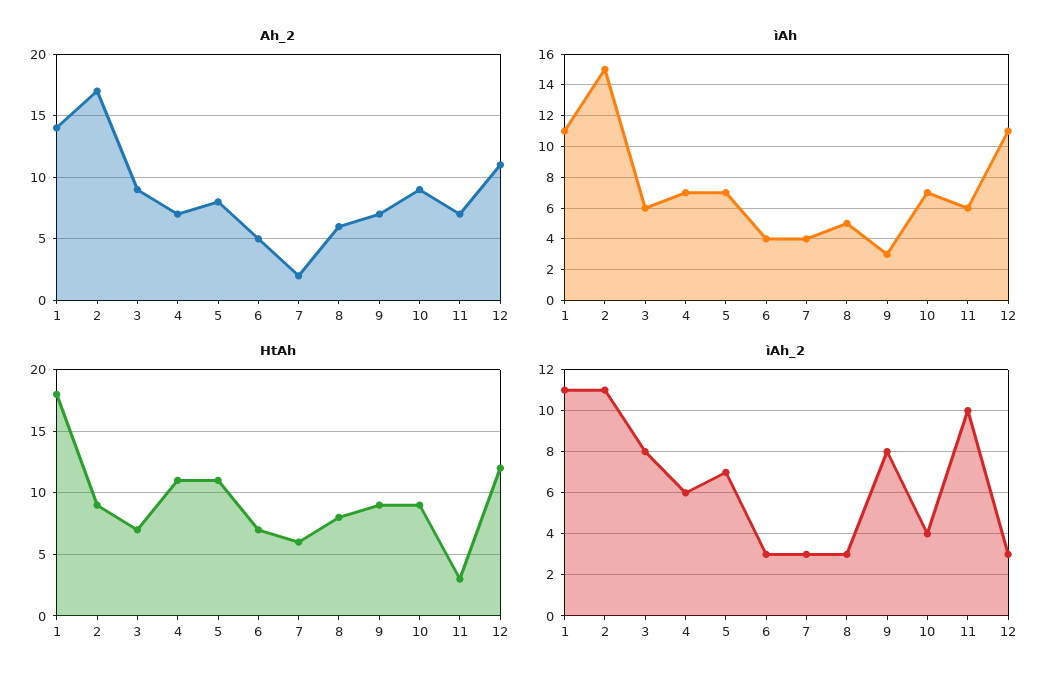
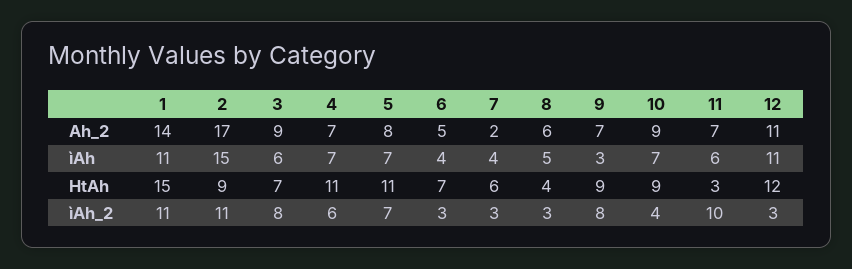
  {
    "Ah_2": {
      "1": 14,
      "2": 17,
      "3": 9,
      "4": 7,
      "5": 8,
      "6": 5,
      "7": 2,
      "8": 6,
      "9": 7,
      "10": 9,
      "11": 7,
      "12": 11
    },
    "ìAh": {
      "1": 11,
      "2": 15,
      "3": 6,
      "4": 7,
      "5": 7,
      "6": 4,
      "7": 4,
      "8": 5,
      "9": 3,
      "10": 7,
      "11": 6,
      "12": 11
    },
    "HtAh": {
-     "1": 18,
+     "1": 15,
      "2": 9,
      "3": 7,
      "4": 11,
      "5": 11,
      "6": 7,
      "7": 6,
-     "8": 8,
+     "8": 4,
      "9": 9,
      "10": 9,
      "11": 3,
      "12": 12
    },
    "ìAh_2": {
      "1": 11,
      "2": 11,
      "3": 8,
      "4": 6,
      "5": 7,
      "6": 3,
      "7": 3,
      "8": 3,
      "9": 8,
      "10": 4,
      "11": 10,
      "12": 3
    }
  }

